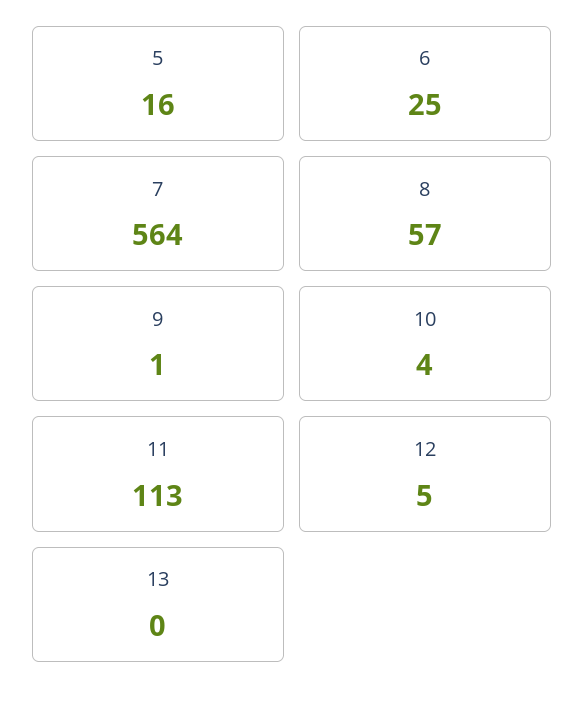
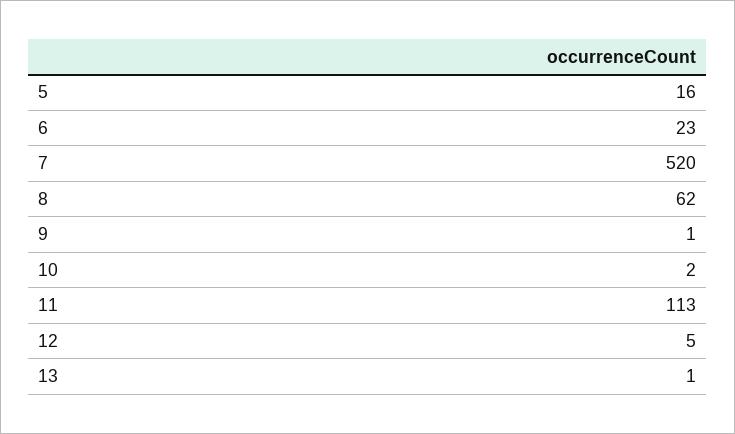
  {
    "5": 16,
-   "6": 25,
+   "6": 23,
-   "7": 564,
+   "7": 520,
-   "8": 57,
+   "8": 62,
    "9": 1,
-   "10": 4,
+   "10": 2,
    "11": 113,
    "12": 5,
-   "13": 0
+   "13": 1
  }

